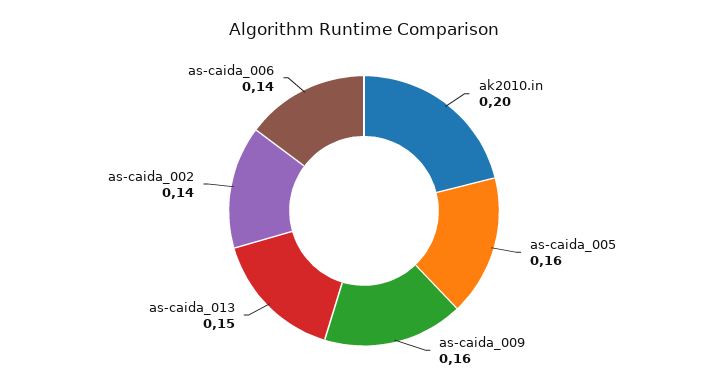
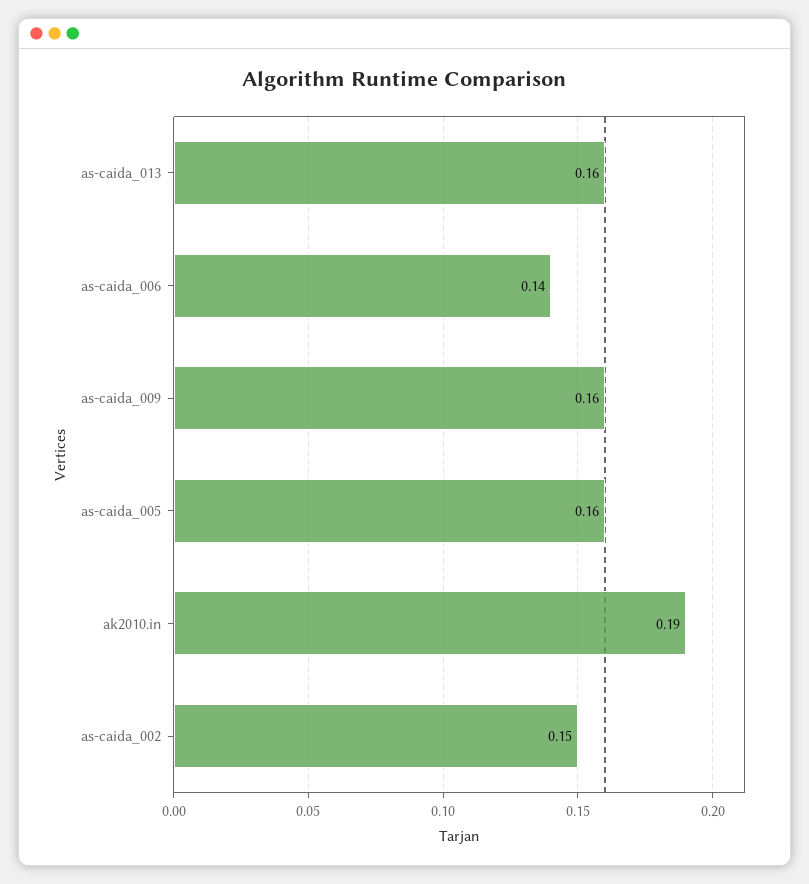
  {
-   "ak2010.in": 0.2,
+   "ak2010.in": 0.19,
    "as-caida_005": 0.16,
    "as-caida_009": 0.16,
-   "as-caida_013": 0.15,
+   "as-caida_013": 0.16,
-   "as-caida_002": 0.14,
+   "as-caida_002": 0.15,
    "as-caida_006": 0.14
  }

